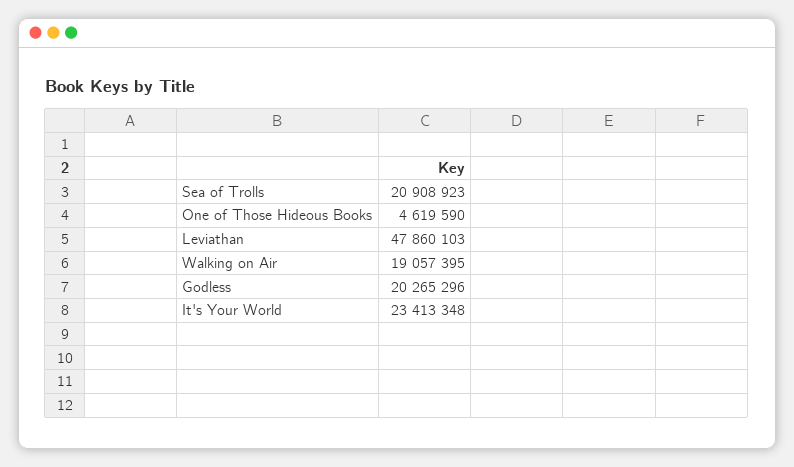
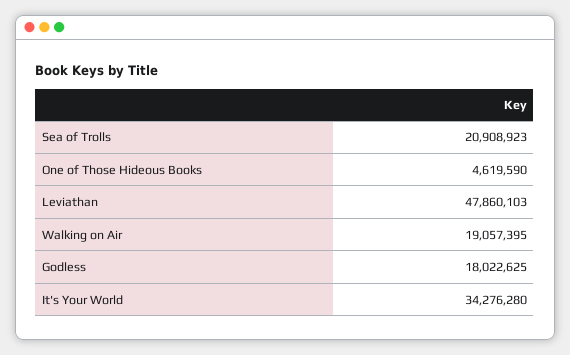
  {
    "Sea of Trolls": 20908923,
    "One of Those Hideous Books": 4619590,
    "Leviathan": 47860103,
    "Walking on Air": 19057395,
-   "Godless": 20265296,
+   "Godless": 18022625,
-   "It's Your World": 23413348
+   "It's Your World": 34276280
  }

